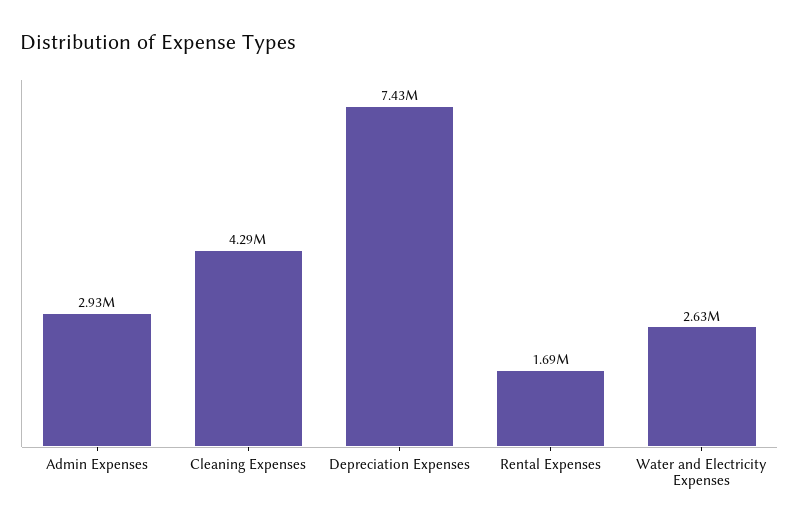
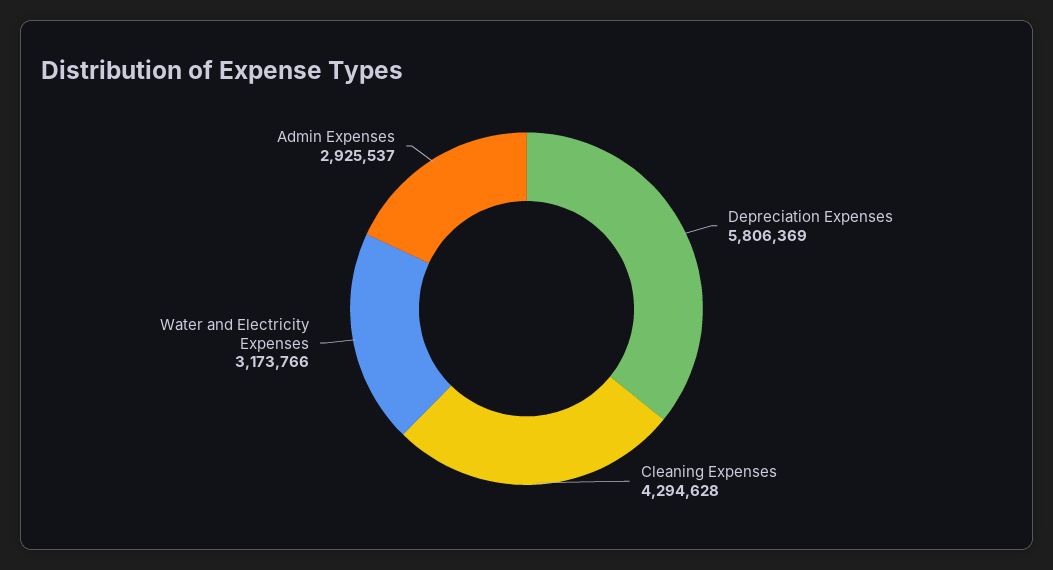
  {
    "Admin Expenses": 2925537,
    "Cleaning Expenses": 4294628,
-   "Depreciation Expenses": 7430000,
+   "Depreciation Expenses": 5806369,
-   "Rental Expenses": 1690000,
-   "Water and Electricity Expenses": 2630000
+   "Water and Electricity Expenses": 3173766
  }

